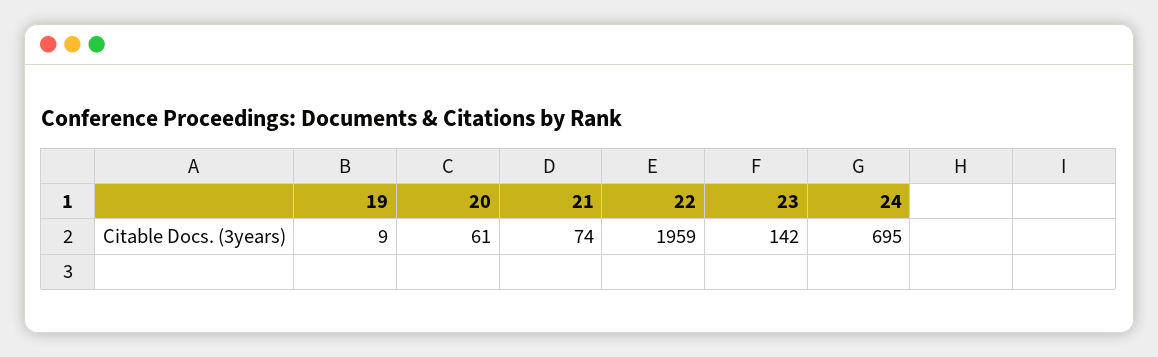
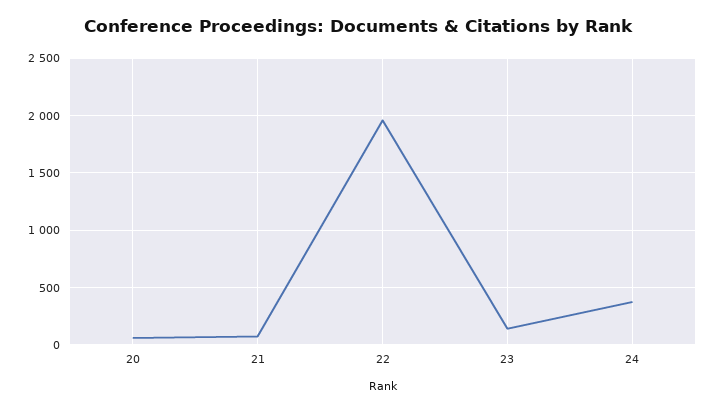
  {
-   "19": 9,
    "20": 61,
    "21": 74,
    "22": 1959,
    "23": 142,
-   "24": 695
+   "24": 400
  }

